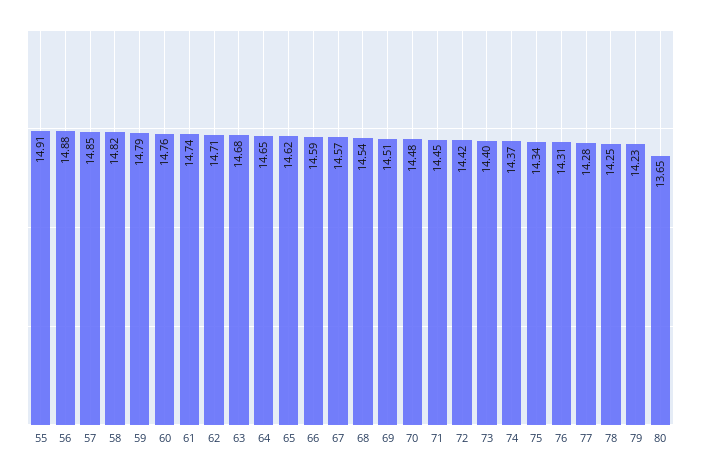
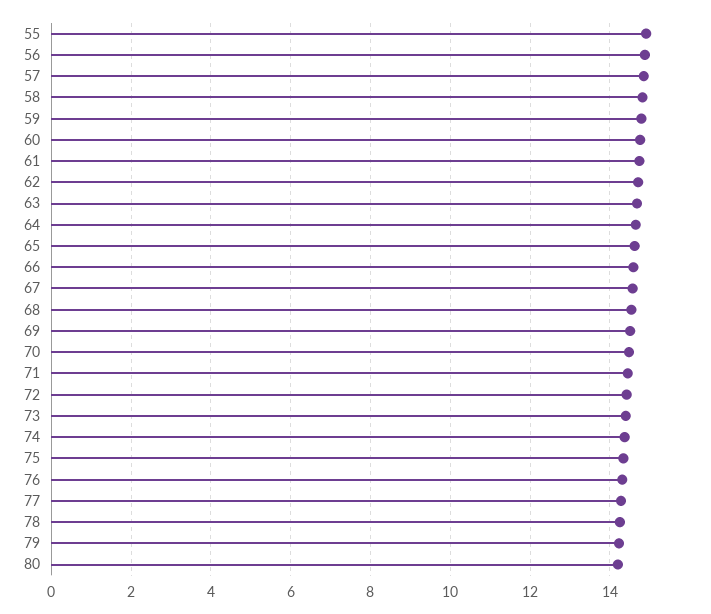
  {
    "55": 14.91,
    "56": 14.88,
    "57": 14.85,
    "58": 14.82,
    "59": 14.79,
    "60": 14.76,
    "61": 14.74,
    "62": 14.71,
    "63": 14.68,
    "64": 14.65,
    "65": 14.62,
    "66": 14.59,
    "67": 14.57,
    "68": 14.54,
    "69": 14.51,
    "70": 14.48,
    "71": 14.45,
    "72": 14.42,
    "73": 14.4,
    "74": 14.37,
    "75": 14.34,
    "76": 14.31,
    "77": 14.28,
    "78": 14.25,
    "79": 14.23,
-   "80": 13.65
+   "80": 14.2
  }

